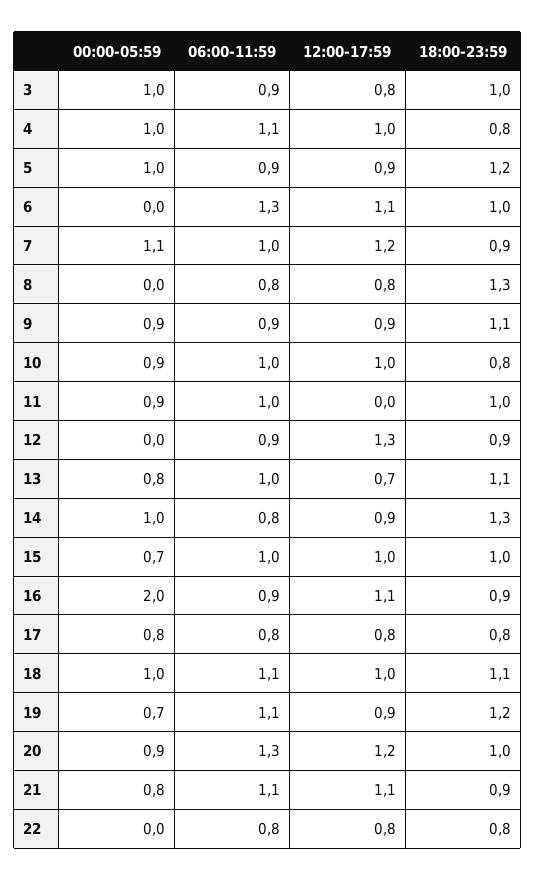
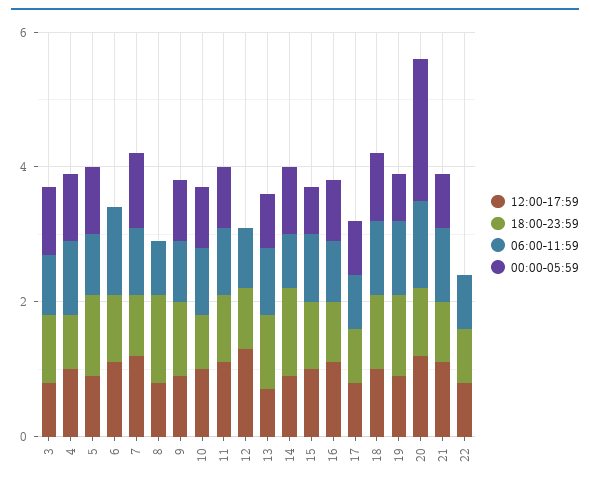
  {
    "00:00-05:59": {
      "3": 1,
      "4": 1,
      "5": 1,
      "6": 0,
      "7": 1.1,
      "8": 0,
      "9": 0.9,
      "10": 0.9,
      "11": 0.9,
      "12": 0,
      "13": 0.8,
      "14": 1,
      "15": 0.7,
-     "16": 2,
+     "16": 1,
      "17": 0.8,
      "18": 1,
      "19": 0.7,
-     "20": 0.9,
+     "20": 2,
      "21": 0.8,
      "22": 0
    },
    "06:00-11:59": {
      "3": 0.9,
      "4": 1.1,
      "5": 0.9,
      "6": 1.3,
      "7": 1,
      "8": 0.8,
      "9": 0.9,
      "10": 1,
      "11": 1,
      "12": 0.9,
      "13": 1,
      "14": 0.8,
      "15": 1,
      "16": 0.9,
      "17": 0.8,
      "18": 1.1,
      "19": 1.1,
      "20": 1.3,
      "21": 1.1,
      "22": 0.8
    },
    "12:00-17:59": {
      "3": 0.8,
      "4": 1,
      "5": 0.9,
      "6": 1.1,
      "7": 1.2,
      "8": 0.8,
      "9": 0.9,
      "10": 1,
-     "11": 0,
+     "11": 1,
      "12": 1.3,
      "13": 0.7,
      "14": 0.9,
      "15": 1,
      "16": 1.1,
      "17": 0.8,
      "18": 1,
      "19": 0.9,
      "20": 1.2,
      "21": 1.1,
      "22": 0.8
    },
    "18:00-23:59": {
      "3": 1,
      "4": 0.8,
      "5": 1.2,
      "6": 1,
      "7": 0.9,
      "8": 1.3,
      "9": 1.1,
      "10": 0.8,
      "11": 1,
      "12": 0.9,
      "13": 1.1,
      "14": 1.3,
      "15": 1,
      "16": 0.9,
      "17": 0.8,
      "18": 1.1,
      "19": 1.2,
      "20": 1,
      "21": 0.9,
      "22": 0.8
    }
  }

